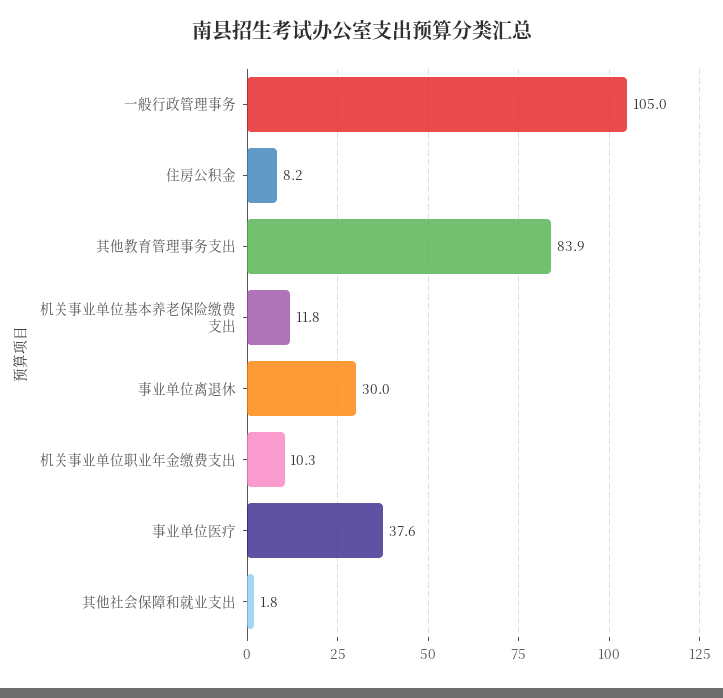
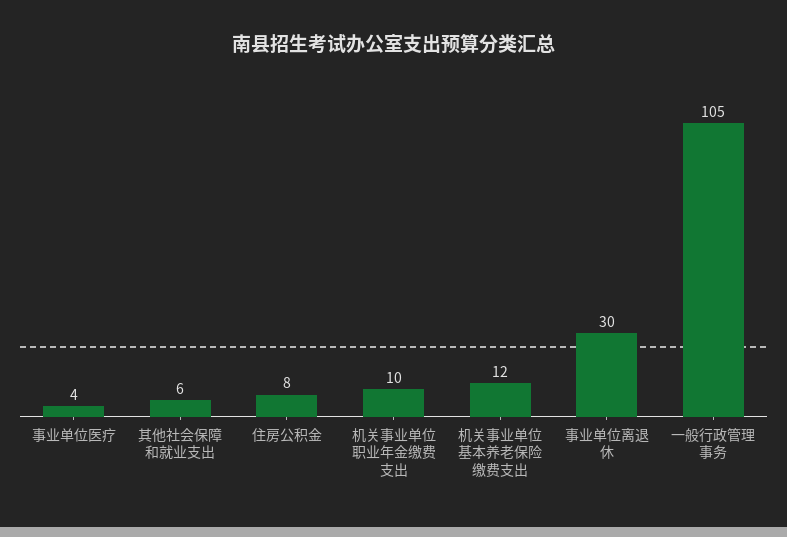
  {
    "一般行政管理事务": 105,
    "住房公积金": 8.2,
-   "其他教育管理事务支出": 83.9,
    "机关事业单位基本养老保险缴费支出": 11.8,
    "事业单位离退休": 30,
    "机关事业单位职业年金缴费支出": 10.3,
-   "事业单位医疗": 37.6,
+   "事业单位医疗": 4,
-   "其他社会保障和就业支出": 1.8
+   "其他社会保障和就业支出": 6
  }

